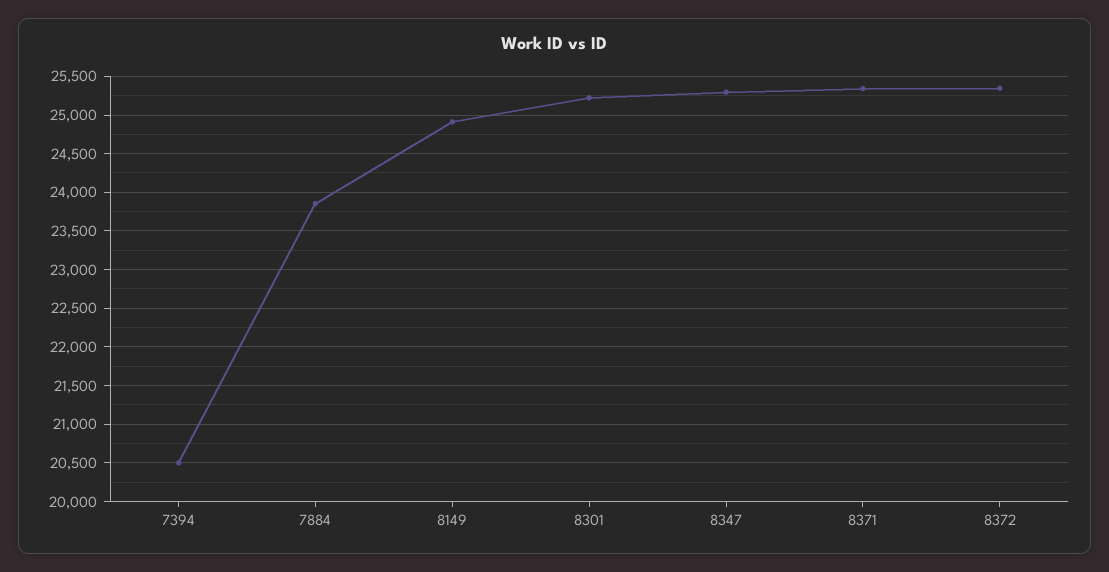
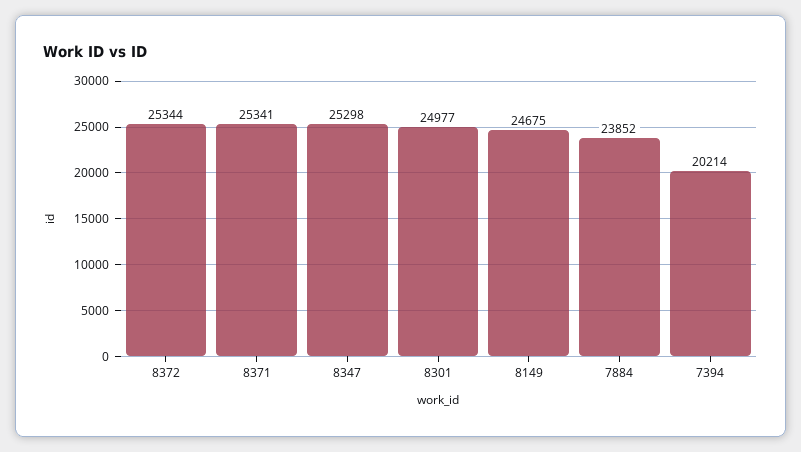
  {
-   "7394": 20500,
+   "7394": 20214,
    "7884": 23852,
-   "8149": 24900,
+   "8149": 24675,
-   "8301": 25200,
+   "8301": 24977,
    "8347": 25298,
    "8371": 25341,
    "8372": 25344
  }

